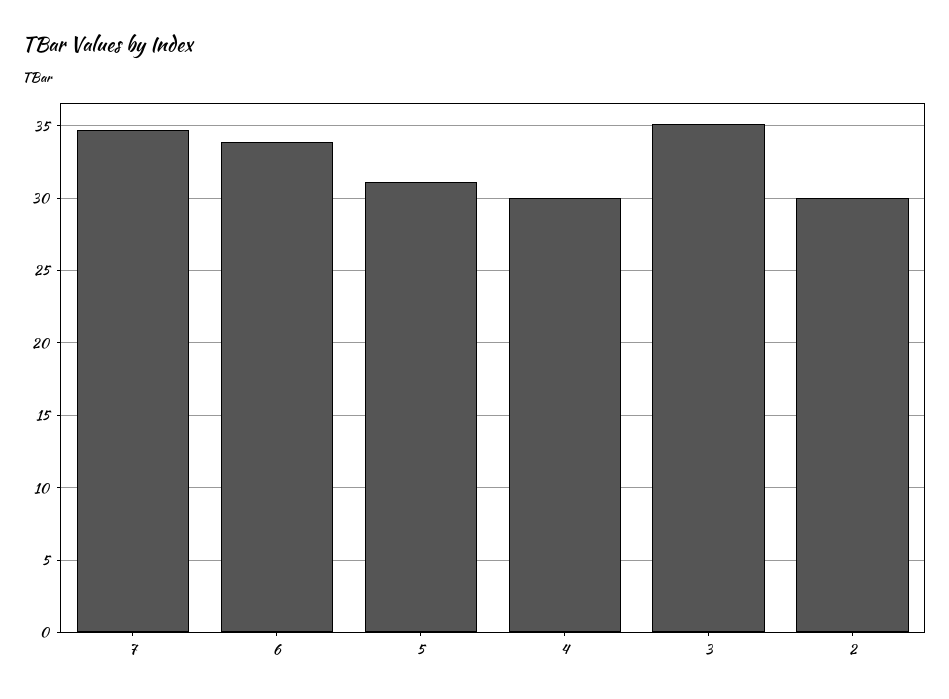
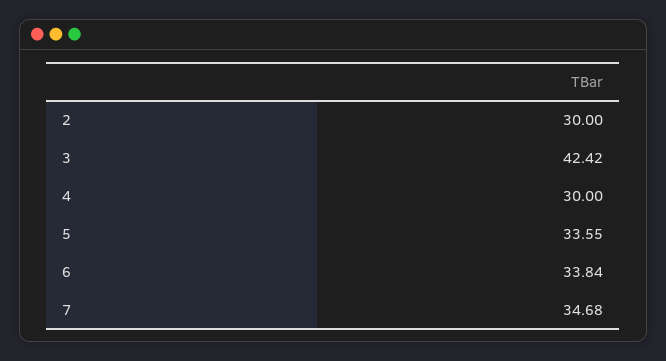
  {
    "7": 34.68,
    "6": 33.84,
-   "5": 31,
+   "5": 33.55,
    "4": 30,
-   "3": 35,
+   "3": 42.42,
    "2": 30
  }

